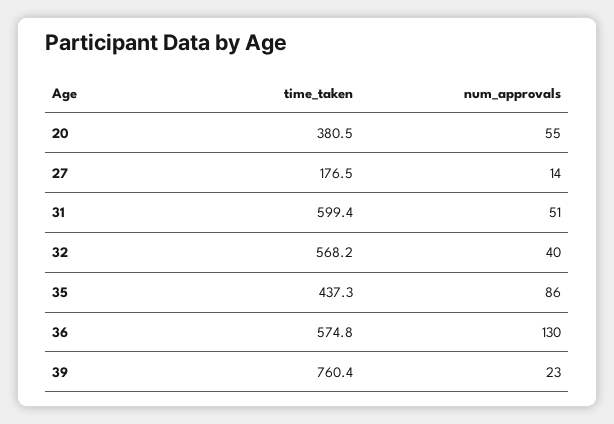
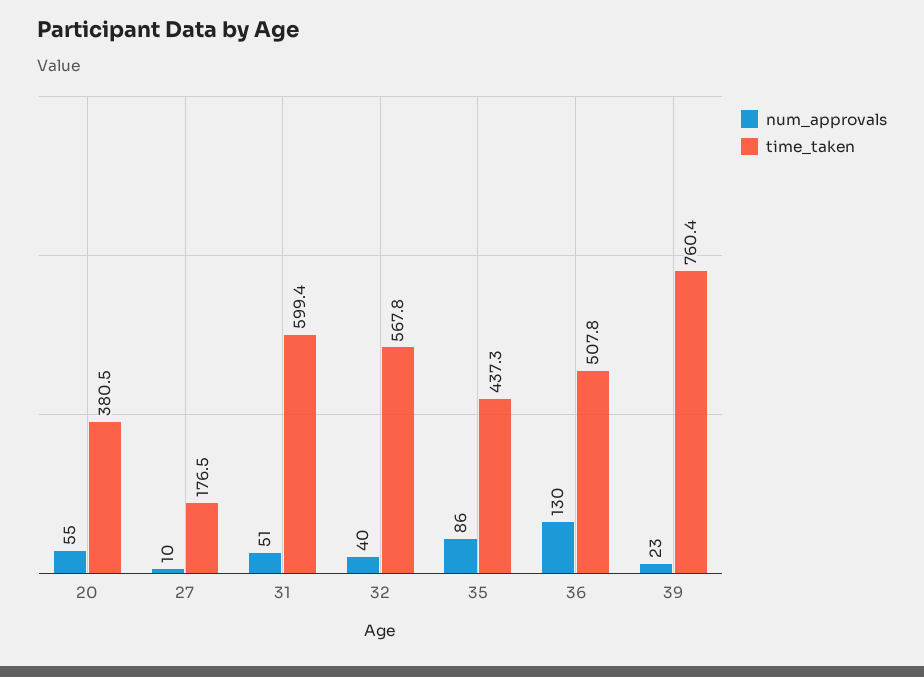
  {
    "time_taken": {
      "20": 380.5,
      "27": 176.5,
      "31": 599.4,
-     "32": 568.2,
+     "32": 567.8,
      "35": 437.3,
-     "36": 574.8,
+     "36": 507.8,
      "39": 760.4
    },
    "num_approvals": {
      "20": 55,
-     "27": 14,
+     "27": 10,
      "31": 51,
      "32": 40,
      "35": 86,
      "36": 130,
      "39": 23
    }
  }

